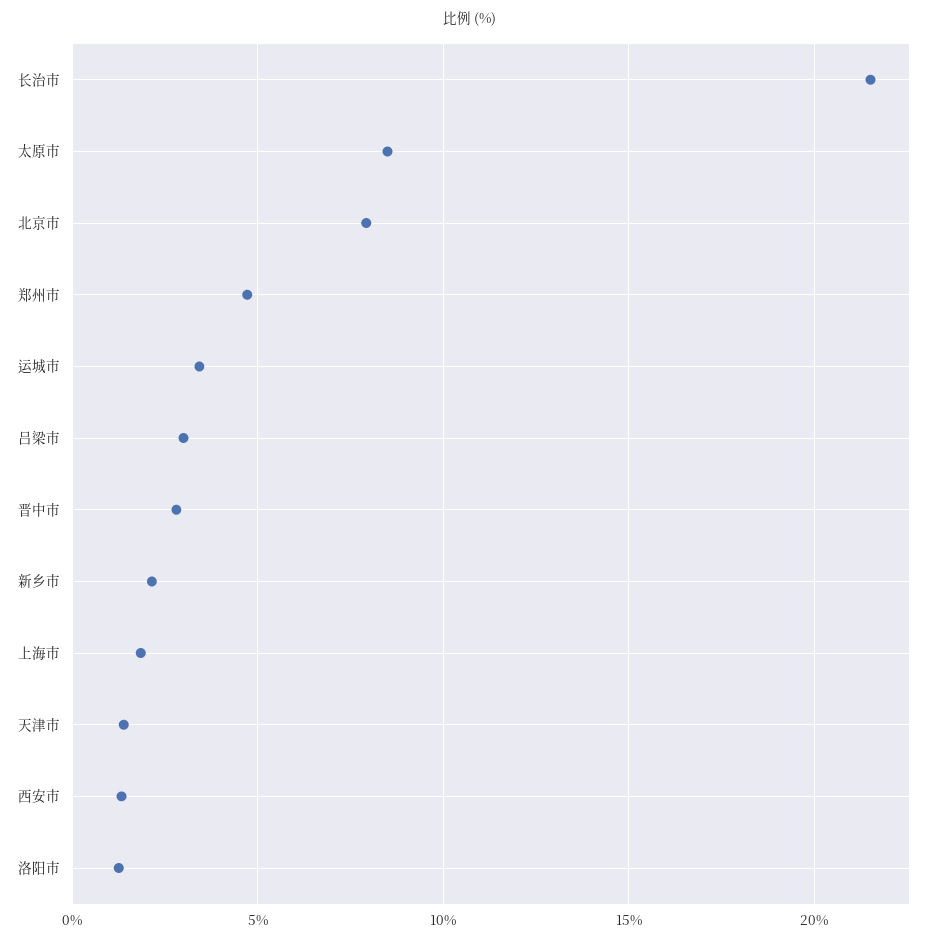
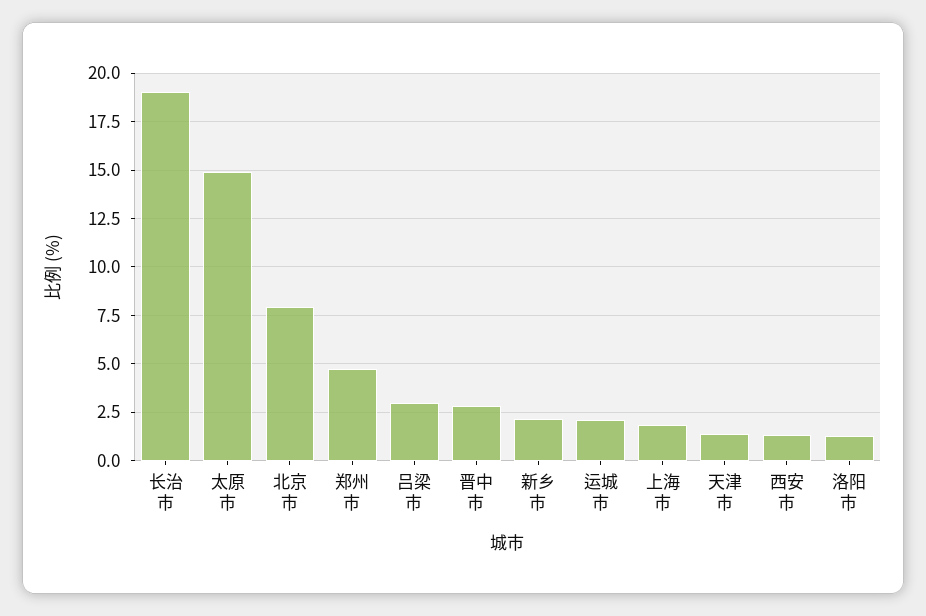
  {
-   "长治市": 21.5,
+   "长治市": 19,
-   "太原市": 8.5,
+   "太原市": 15,
    "北京市": 8,
    "郑州市": 4.5,
-   "运城市": 3.5,
+   "运城市": 2,
    "吕梁市": 3,
    "晋中市": 3,
    "新乡市": 2,
    "上海市": 2,
    "天津市": 1.5,
    "西安市": 1.5,
    "洛阳市": 1.5
  }

